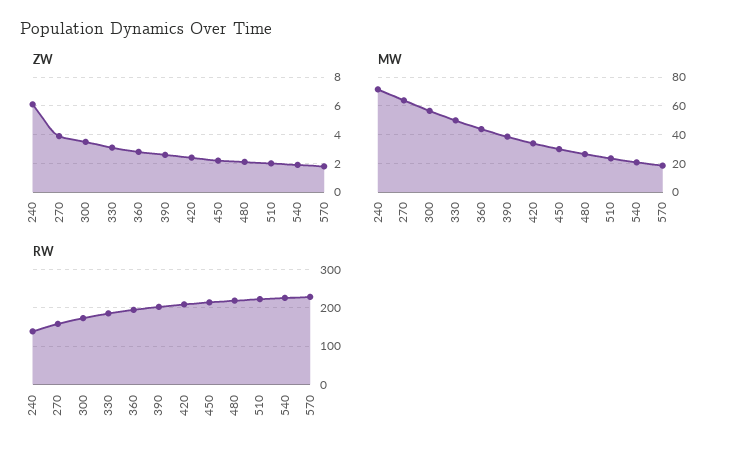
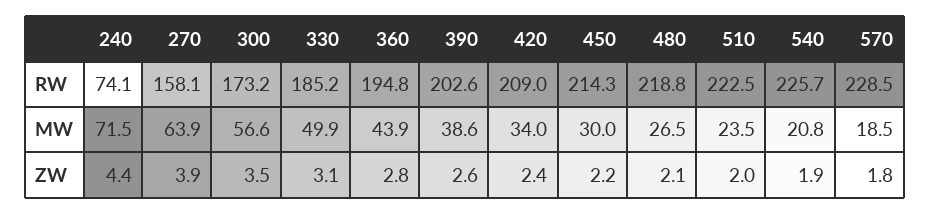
  {
    "ZW": {
-     "240": 6,
+     "240": 4.4,
      "270": 3.9,
      "300": 3.5,
      "330": 3.1,
      "360": 2.8,
      "390": 2.6,
      "420": 2.4,
      "450": 2.2,
      "480": 2.1,
      "510": 2,
      "540": 1.9,
      "570": 1.8
    },
    "MW": {
      "240": 71.5,
      "270": 63.9,
      "300": 56.6,
      "330": 49.9,
      "360": 43.9,
      "390": 38.6,
      "420": 34,
      "450": 30,
      "480": 26.5,
      "510": 23.5,
      "540": 20.8,
      "570": 18.5
    },
    "RW": {
-     "240": 140,
+     "240": 74.1,
      "270": 158.1,
      "300": 173.2,
      "330": 185.2,
      "360": 194.8,
      "390": 202.6,
      "420": 209,
      "450": 214.3,
      "480": 218.8,
      "510": 222.5,
      "540": 225.7,
      "570": 228.5
    }
  }

